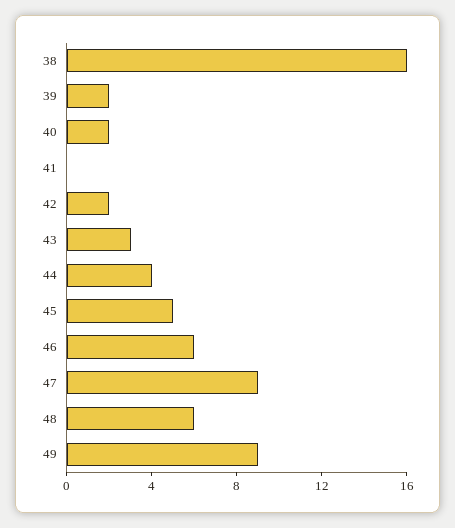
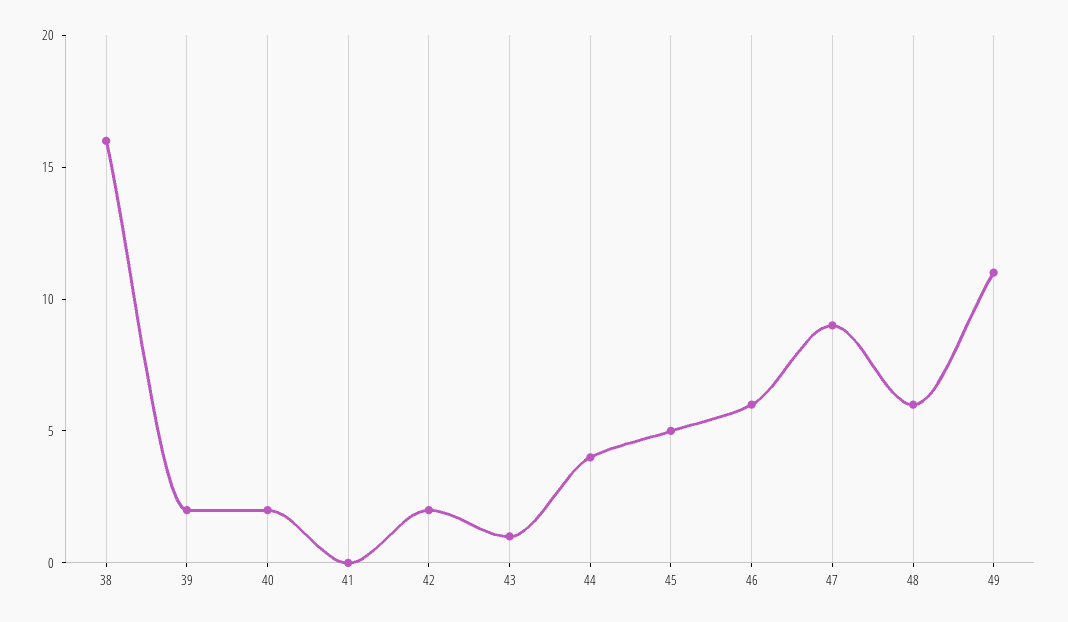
  {
    "38": 16,
    "39": 2,
    "40": 2,
    "41": 0,
    "42": 2,
-   "43": 3,
+   "43": 1,
    "44": 4,
    "45": 5,
    "46": 6,
    "47": 9,
    "48": 6,
-   "49": 9
+   "49": 11
  }

